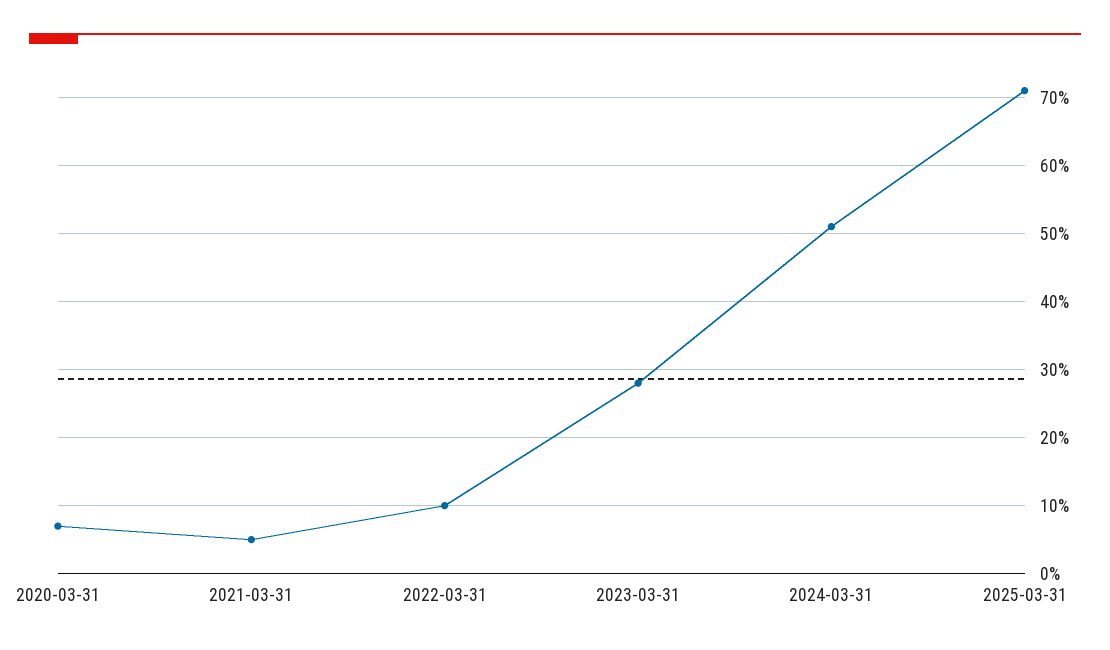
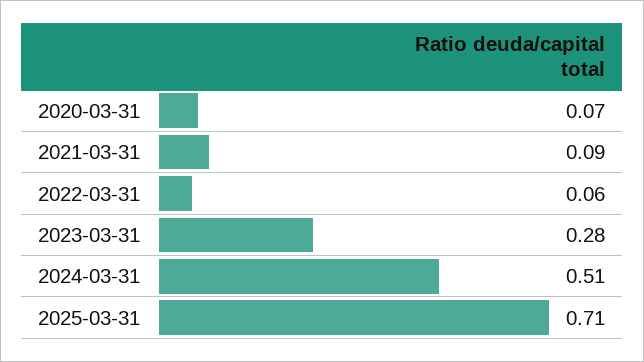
  {
    "2020-03-31": 0.07,
-   "2021-03-31": 0.05,
+   "2021-03-31": 0.09,
-   "2022-03-31": 0.1,
+   "2022-03-31": 0.06,
    "2023-03-31": 0.28,
    "2024-03-31": 0.51,
    "2025-03-31": 0.71
  }

